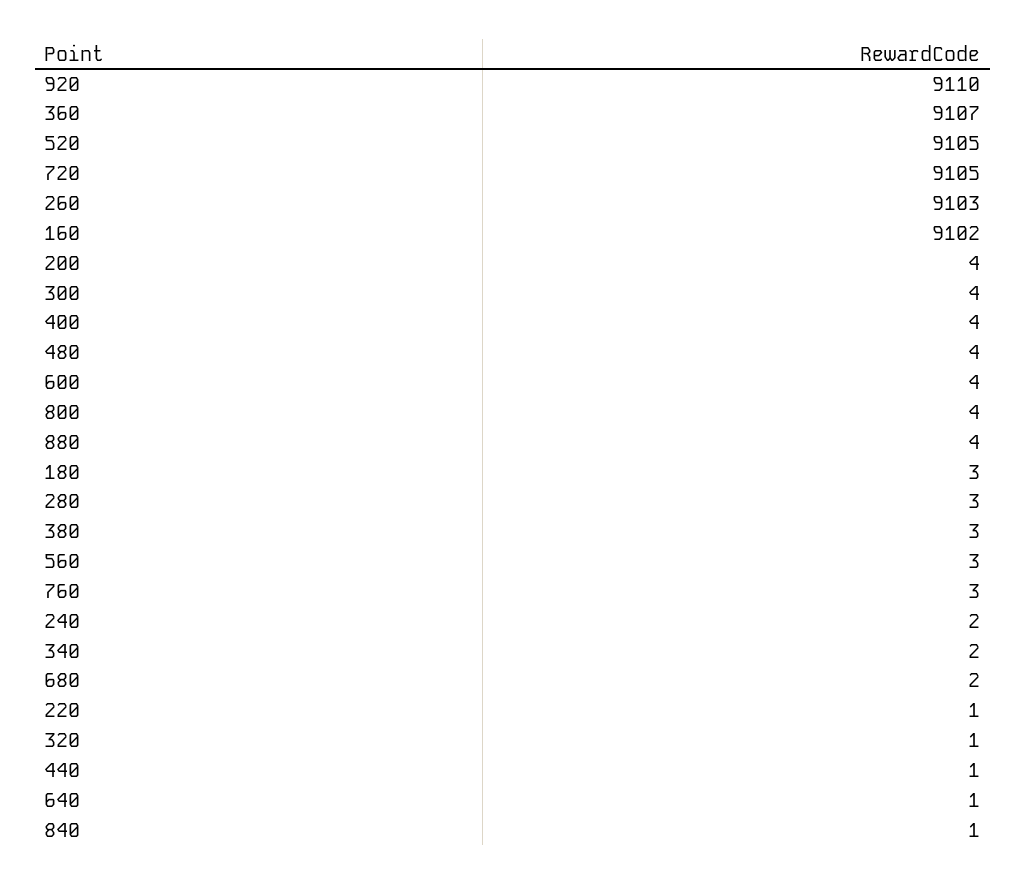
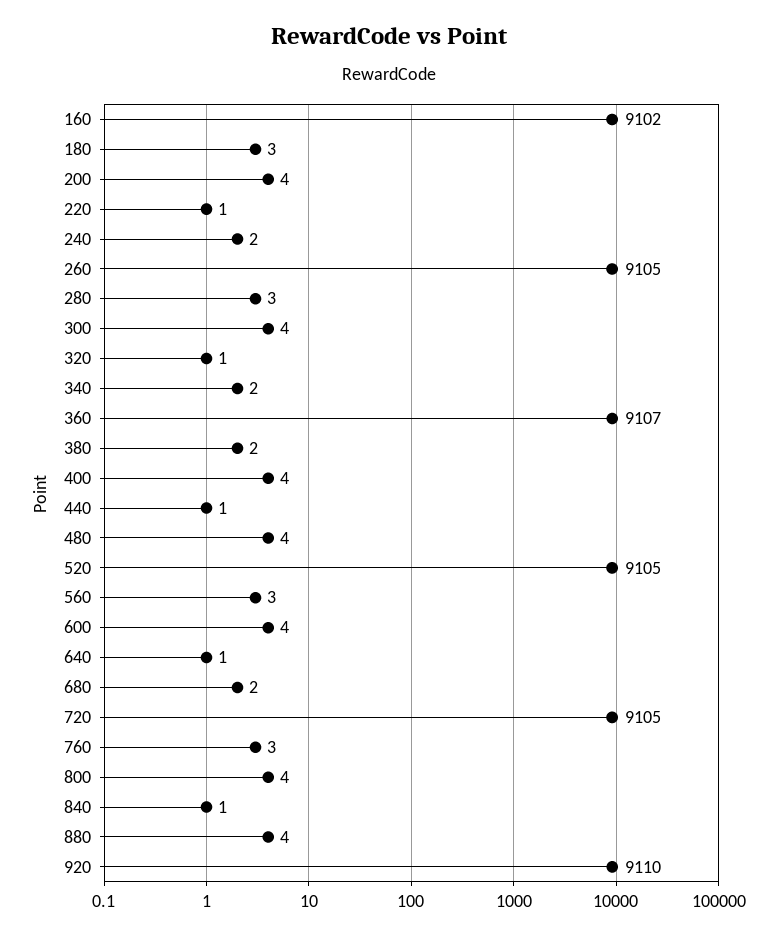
  {
    "920": 9110,
    "360": 9107,
    "520": 9105,
    "720": 9105,
-   "260": 9103,
+   "260": 9105,
    "160": 9102,
    "200": 4,
    "300": 4,
    "400": 4,
    "480": 4,
    "600": 4,
    "800": 4,
    "880": 4,
    "180": 3,
    "280": 3,
-   "380": 3,
+   "380": 2,
    "560": 3,
    "760": 3,
    "240": 2,
    "340": 2,
    "680": 2,
    "220": 1,
    "320": 1,
    "440": 1,
    "640": 1,
    "840": 1
  }

